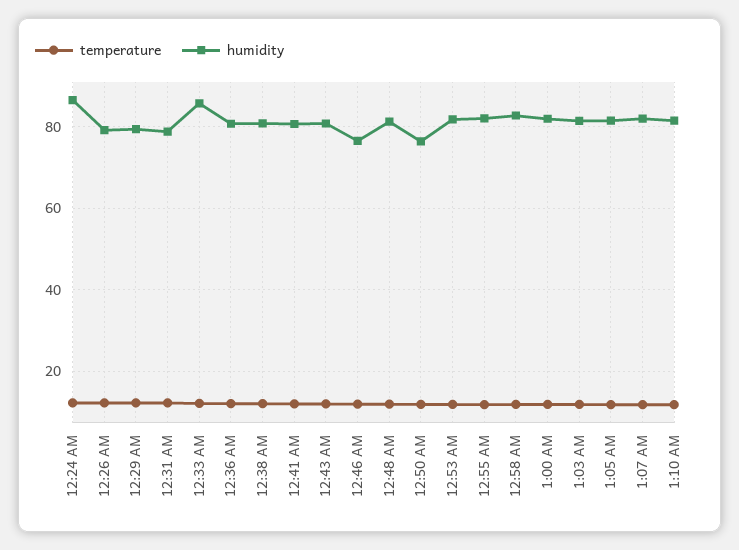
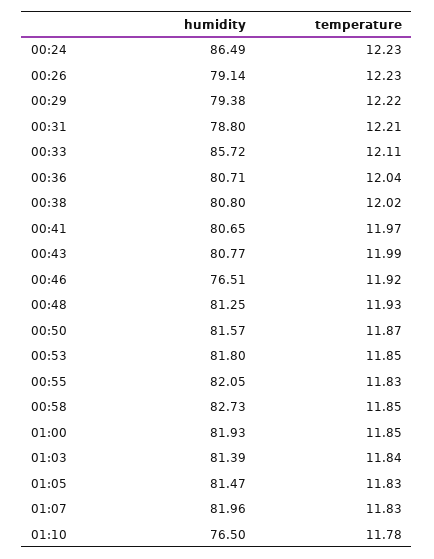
  {
    "temperature": {
      "12:24 AM": 12.23,
      "12:26 AM": 12.23,
      "12:29 AM": 12.22,
      "12:31 AM": 12.21,
      "12:33 AM": 12.11,
      "12:36 AM": 12.04,
      "12:38 AM": 12.02,
      "12:41 AM": 11.97,
      "12:43 AM": 11.99,
      "12:46 AM": 11.92,
      "12:48 AM": 11.93,
      "12:50 AM": 11.87,
      "12:53 AM": 11.85,
      "12:55 AM": 11.83,
      "12:58 AM": 11.85,
      "1:00 AM": 11.85,
      "1:03 AM": 11.84,
      "1:05 AM": 11.83,
      "1:07 AM": 11.83,
      "1:10 AM": 11.78
    },
    "humidity": {
      "12:24 AM": 86.49,
      "12:26 AM": 79.14,
      "12:29 AM": 79.38,
      "12:31 AM": 78.8,
      "12:33 AM": 85.72,
      "12:36 AM": 80.71,
      "12:38 AM": 80.8,
      "12:41 AM": 80.65,
      "12:43 AM": 80.77,
      "12:46 AM": 76.51,
      "12:48 AM": 81.25,
-     "12:50 AM": 76,
+     "12:50 AM": 81.57,
      "12:53 AM": 81.8,
      "12:55 AM": 82.05,
      "12:58 AM": 82.73,
      "1:00 AM": 81.93,
      "1:03 AM": 81.39,
      "1:05 AM": 81.47,
      "1:07 AM": 81.96,
-     "1:10 AM": 82
+     "1:10 AM": 76.5
    }
  }

